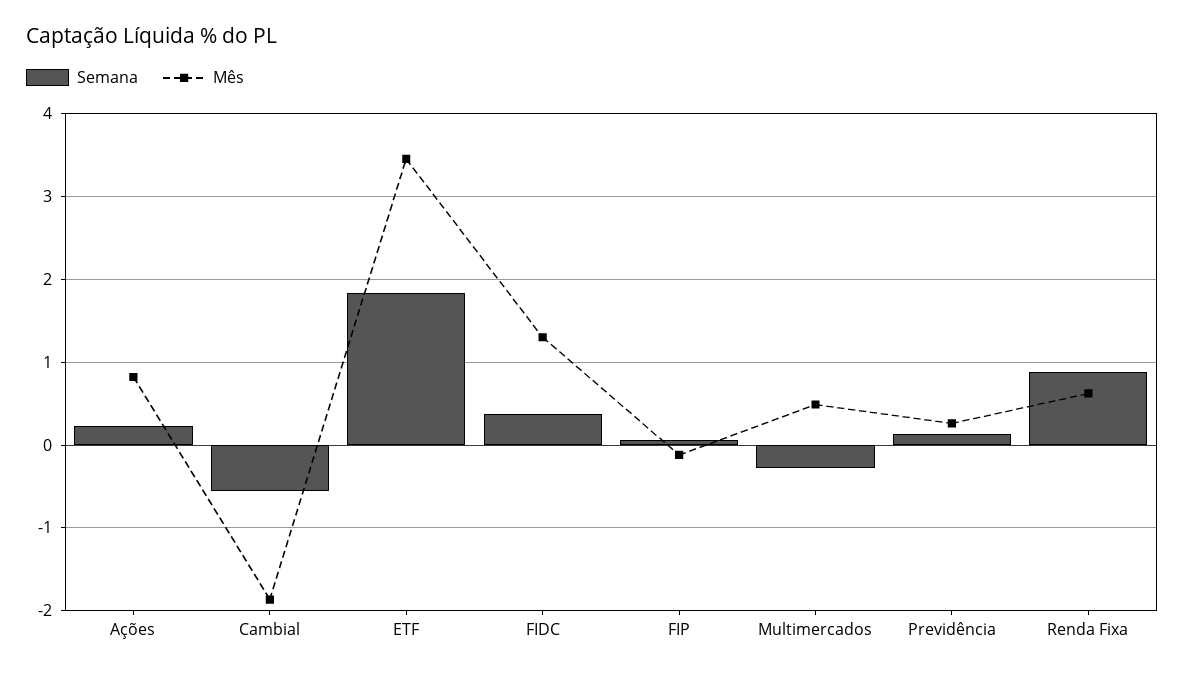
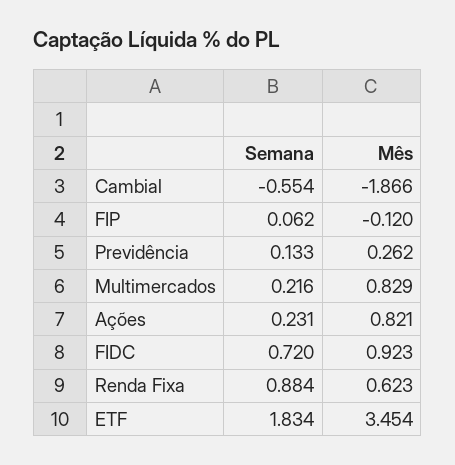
  {
    "Semana": {
      "Ações": 0.231,
      "Cambial": -0.554,
      "ETF": 1.834,
-     "FIDC": 0.4,
+     "FIDC": 0.72,
      "FIP": 0.062,
-     "Multimercados": -0.3,
+     "Multimercados": 0.216,
      "Previdência": 0.133,
      "Renda Fixa": 0.884
    },
    "Mês": {
      "Ações": 0.821,
      "Cambial": -1.866,
      "ETF": 3.454,
-     "FIDC": 1.3,
+     "FIDC": 0.923,
      "FIP": -0.12,
-     "Multimercados": 0.5,
+     "Multimercados": 0.829,
      "Previdência": 0.262,
      "Renda Fixa": 0.623
    }
  }

